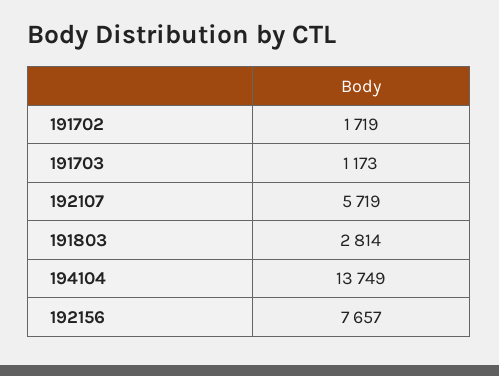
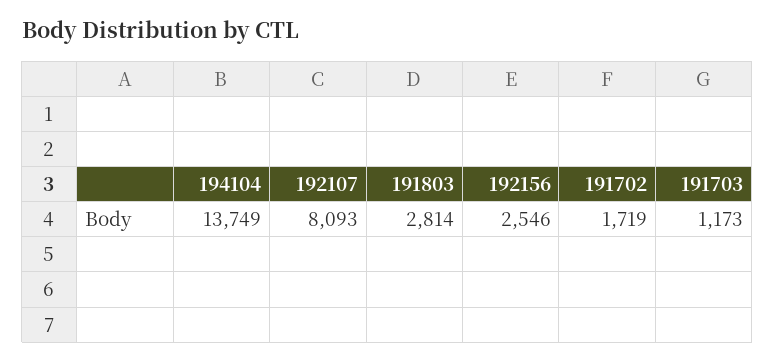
  {
    "191702": 1719,
    "191703": 1173,
-   "192107": 5719,
+   "192107": 8093,
    "191803": 2814,
    "194104": 13749,
-   "192156": 7657
+   "192156": 2546
  }

